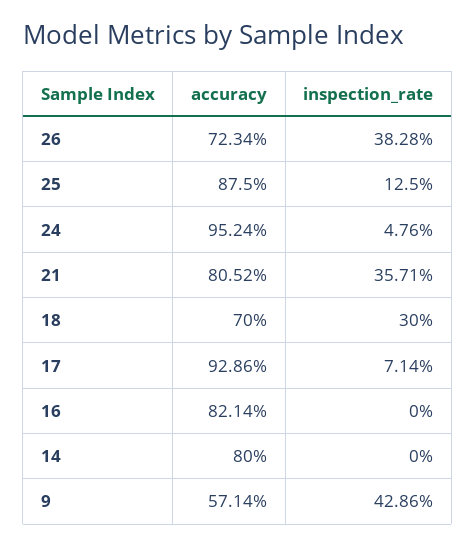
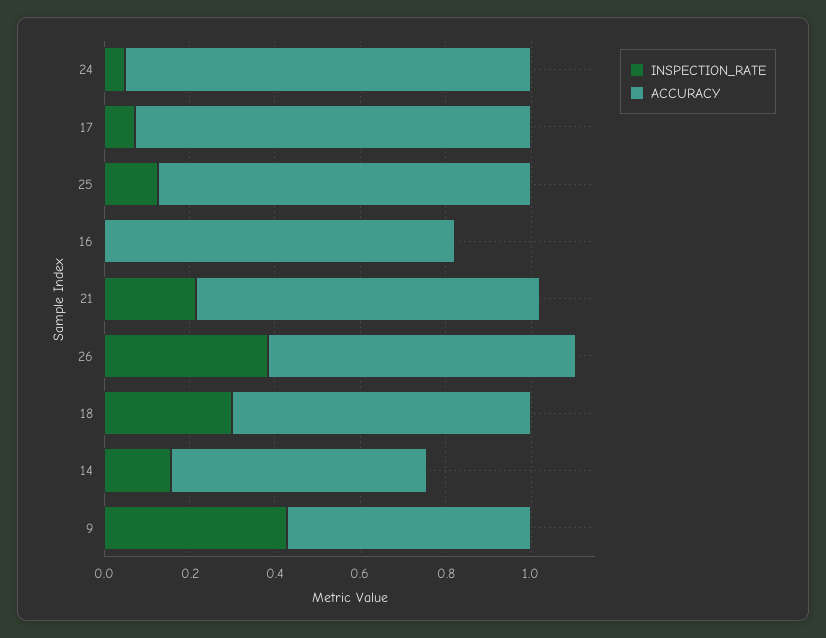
  {
    "accuracy": {
      "26": 0.7234,
      "25": 0.875,
      "24": 0.9524,
      "21": 0.8052,
      "18": 0.7,
      "17": 0.9286,
      "16": 0.8214,
-     "14": 0.8,
+     "14": 0.6,
      "9": 0.5714
    },
    "inspection_rate": {
      "26": 0.3828,
      "25": 0.125,
      "24": 0.0476,
-     "21": 0.3571,
+     "21": 0.2,
      "18": 0.3,
      "17": 0.0714,
      "16": 0,
-     "14": 0,
+     "14": 0.15,
      "9": 0.4286
    }
  }

